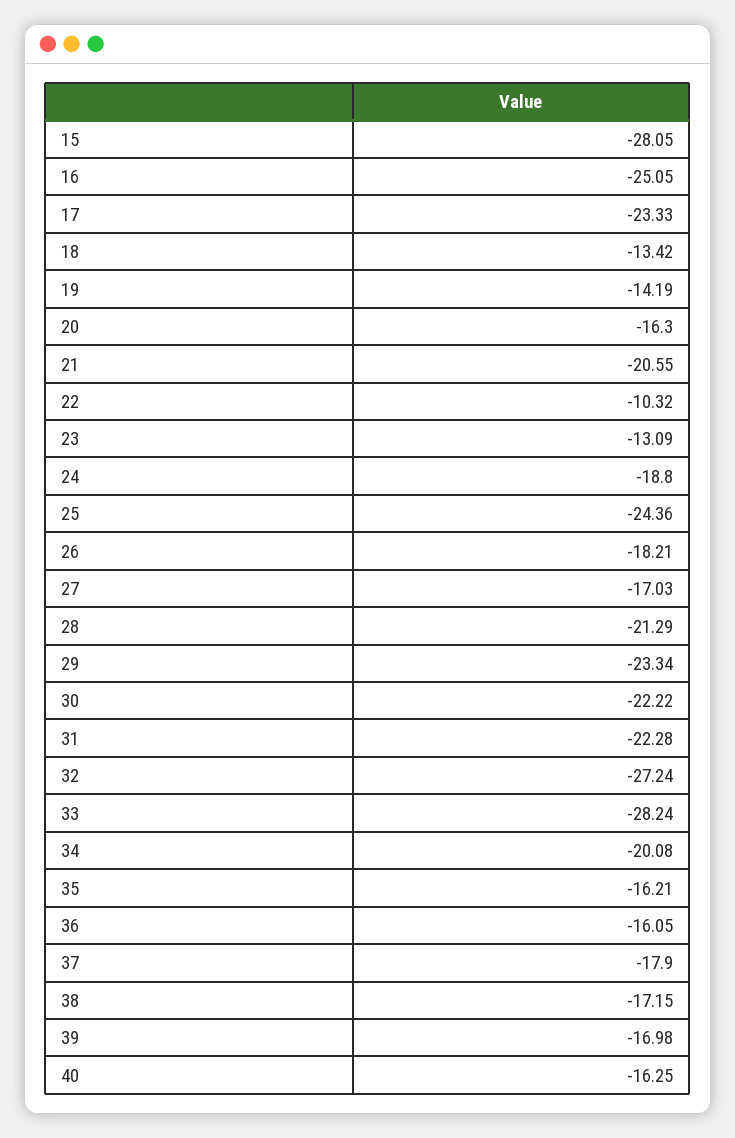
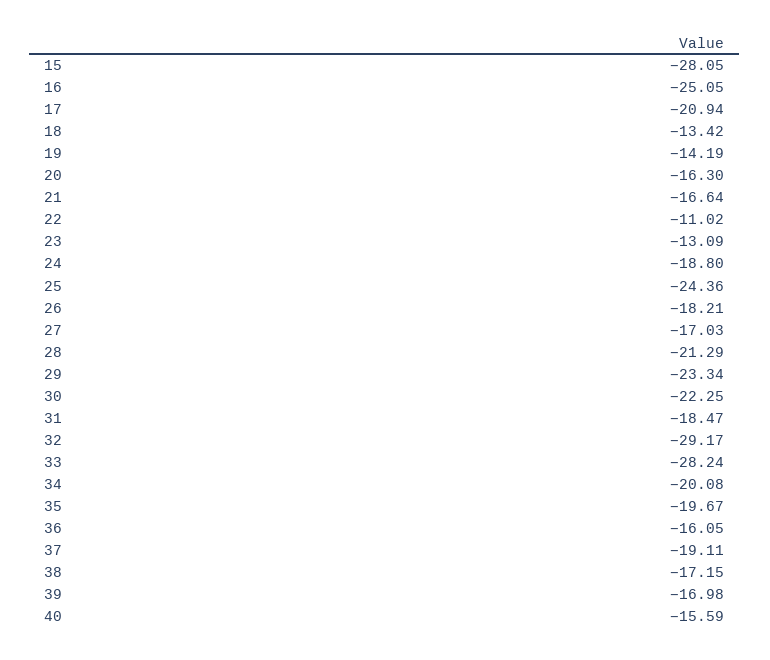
  {
    "15": -28.05,
    "16": -25.05,
-   "17": -23.33,
+   "17": -20.94,
    "18": -13.42,
    "19": -14.19,
    "20": -16.3,
-   "21": -20.55,
+   "21": -16.64,
-   "22": -10.32,
+   "22": -11.02,
    "23": -13.09,
    "24": -18.8,
    "25": -24.36,
    "26": -18.21,
    "27": -17.03,
    "28": -21.29,
    "29": -23.34,
-   "30": -22.22,
+   "30": -22.25,
-   "31": -22.28,
+   "31": -18.47,
-   "32": -27.24,
+   "32": -29.17,
    "33": -28.24,
    "34": -20.08,
-   "35": -16.21,
+   "35": -19.67,
    "36": -16.05,
-   "37": -17.9,
+   "37": -19.11,
    "38": -17.15,
    "39": -16.98,
-   "40": -16.25
+   "40": -15.59
  }

